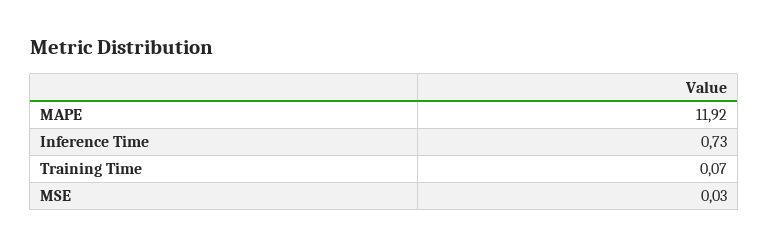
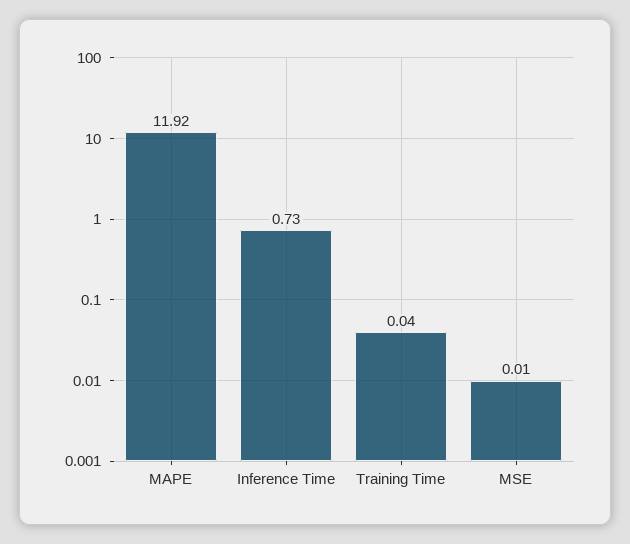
  {
    "MAPE": 11.92,
    "Inference Time": 0.73,
-   "Training Time": 0.07,
+   "Training Time": 0.04,
-   "MSE": 0.03
+   "MSE": 0.01
  }

